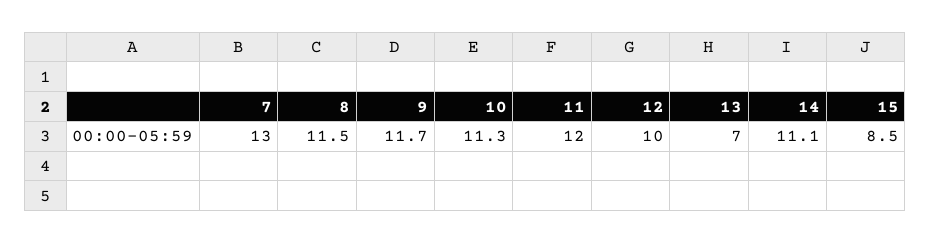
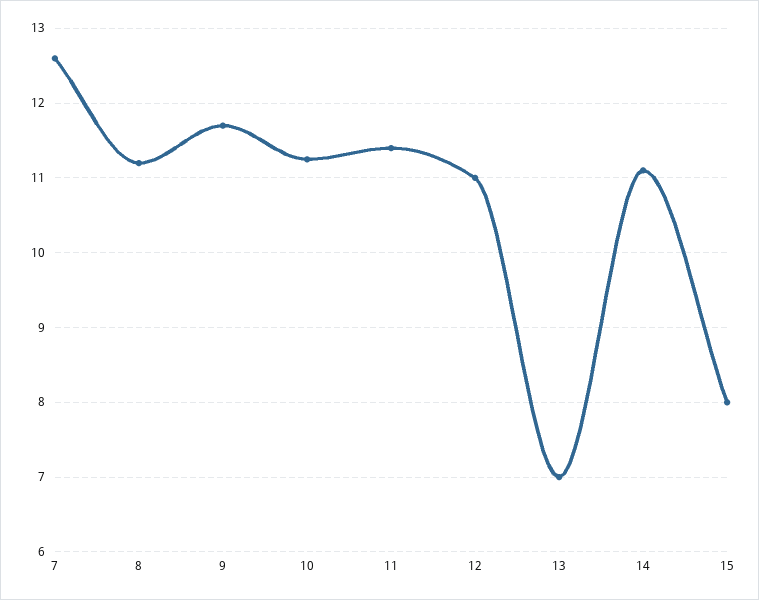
  {
-   "7": 13,
+   "7": 12.6,
-   "8": 11.5,
+   "8": 11.2,
    "9": 11.7,
    "10": 11.3,
-   "11": 12,
+   "11": 11.4,
-   "12": 10,
+   "12": 11,
    "13": 7,
    "14": 11.1,
-   "15": 8.5
+   "15": 8
  }

